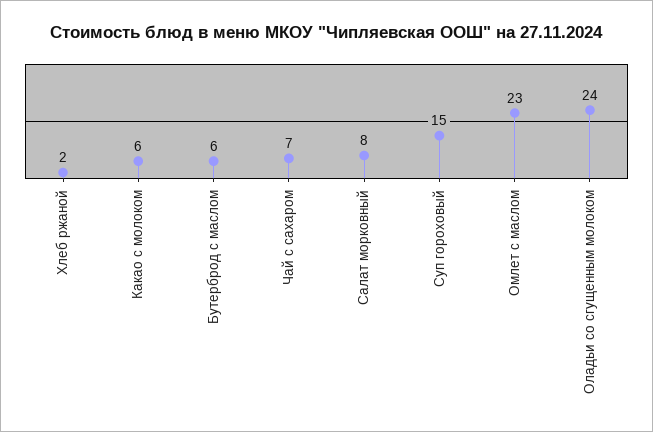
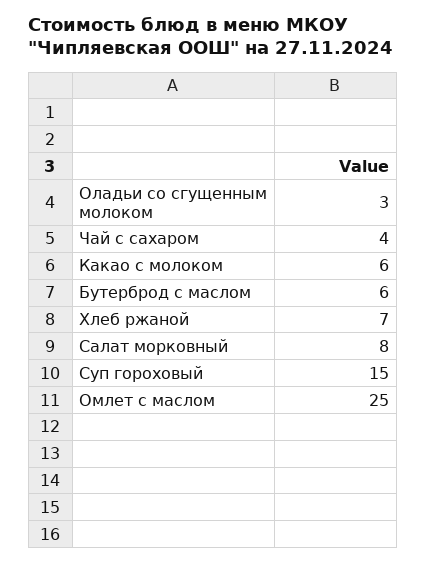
  {
-   "Хлеб ржаной": 2,
+   "Хлеб ржаной": 7,
    "Какао с молоком": 6,
    "Бутерброд с маслом": 6,
-   "Чай с сахаром": 7,
+   "Чай с сахаром": 4,
    "Салат морковный": 8,
    "Суп гороховый": 15,
-   "Омлет с маслом": 23,
+   "Омлет с маслом": 25,
-   "Оладьи со сгущенным молоком": 24
+   "Оладьи со сгущенным молоком": 3
  }

